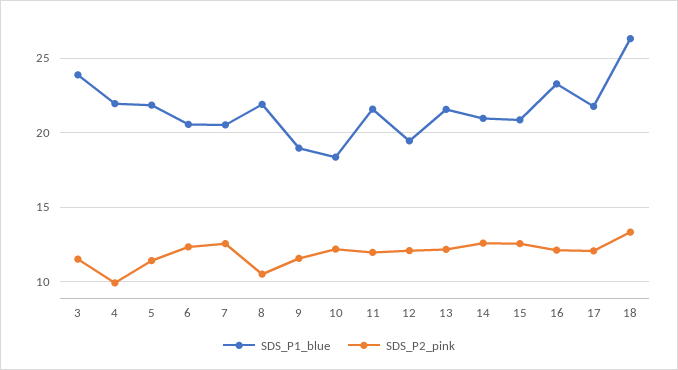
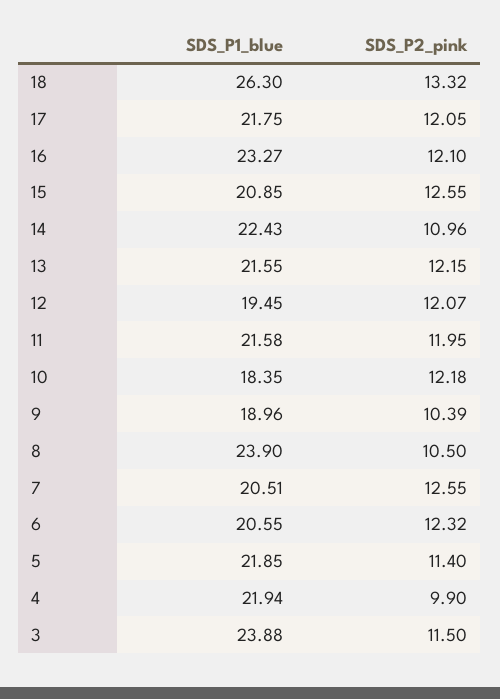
  {
    "SDS_P1_blue": {
      "3": 23.88,
      "4": 21.94,
      "5": 21.85,
      "6": 20.55,
      "7": 20.51,
-     "8": 22,
+     "8": 23.9,
      "9": 18.96,
      "10": 18.35,
      "11": 21.58,
      "12": 19.45,
      "13": 21.55,
-     "14": 21,
+     "14": 22.43,
      "15": 20.85,
      "16": 23.27,
      "17": 21.75,
      "18": 26.3
    },
    "SDS_P2_pink": {
      "3": 11.5,
      "4": 9.9,
      "5": 11.4,
      "6": 12.32,
      "7": 12.55,
      "8": 10.5,
-     "9": 11.5,
+     "9": 10.39,
      "10": 12.18,
      "11": 11.95,
      "12": 12.07,
      "13": 12.15,
-     "14": 12.5,
+     "14": 10.96,
      "15": 12.55,
      "16": 12.1,
      "17": 12.05,
      "18": 13.32
    }
  }

